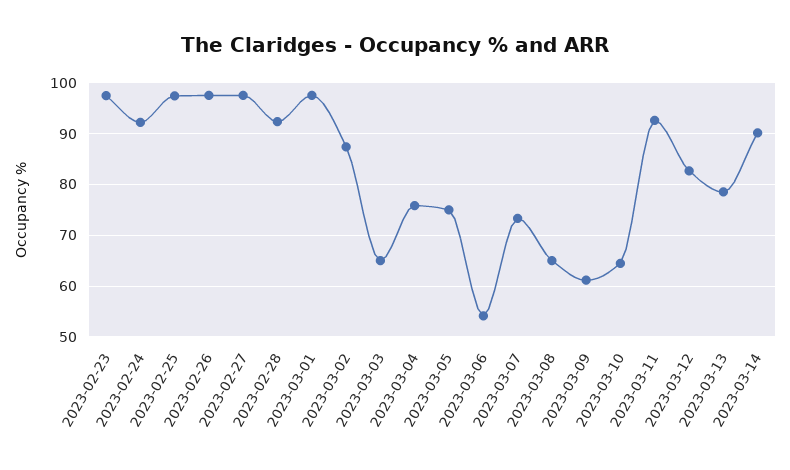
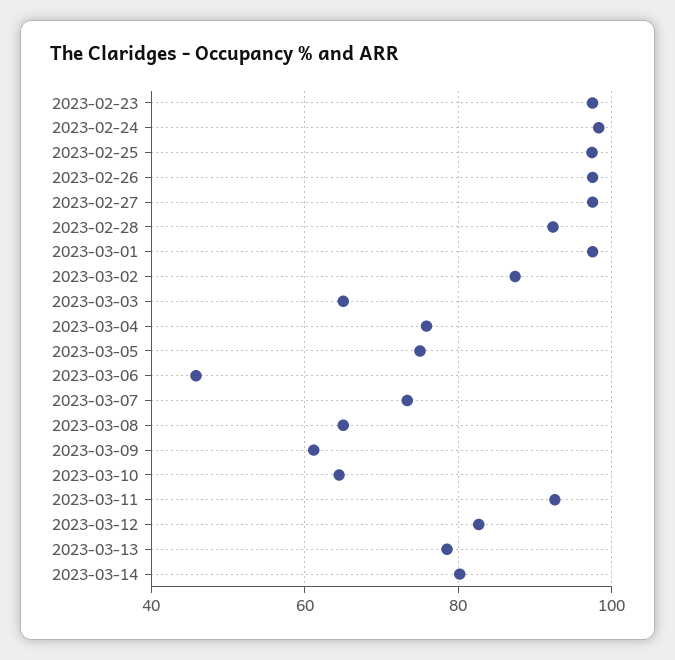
  {
    "2023-02-23": 98,
-   "2023-02-24": 92,
+   "2023-02-24": 98,
    "2023-02-25": 98,
    "2023-02-26": 98,
    "2023-02-27": 98,
    "2023-02-28": 92,
    "2023-03-01": 98,
    "2023-03-02": 88,
    "2023-03-03": 66,
    "2023-03-04": 76,
    "2023-03-05": 76,
-   "2023-03-06": 54,
+   "2023-03-06": 46,
    "2023-03-07": 74,
    "2023-03-08": 66,
    "2023-03-09": 62,
    "2023-03-10": 64,
    "2023-03-11": 92,
    "2023-03-12": 82,
    "2023-03-13": 78,
-   "2023-03-14": 90
+   "2023-03-14": 80
  }

